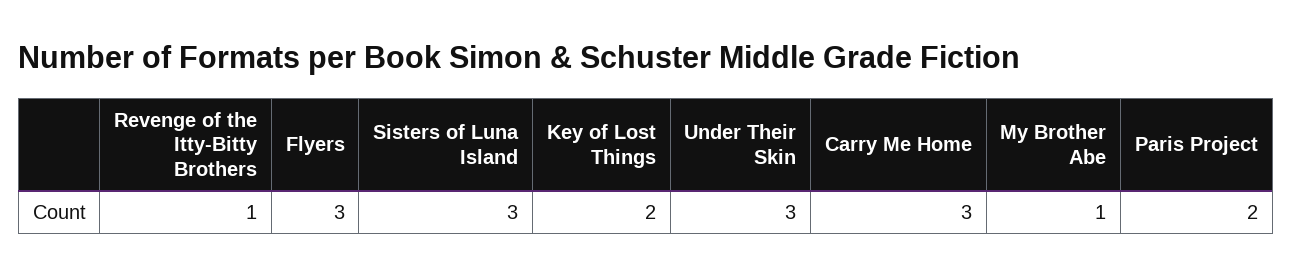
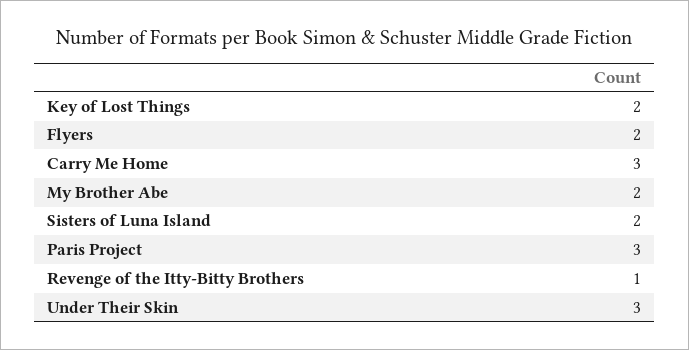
  {
    "Revenge of the Itty-Bitty Brothers": 1,
-   "Flyers": 3,
+   "Flyers": 2,
-   "Sisters of Luna Island": 3,
+   "Sisters of Luna Island": 2,
    "Key of Lost Things": 2,
    "Under Their Skin": 3,
    "Carry Me Home": 3,
-   "My Brother Abe": 1,
+   "My Brother Abe": 2,
-   "Paris Project": 2
+   "Paris Project": 3
  }

